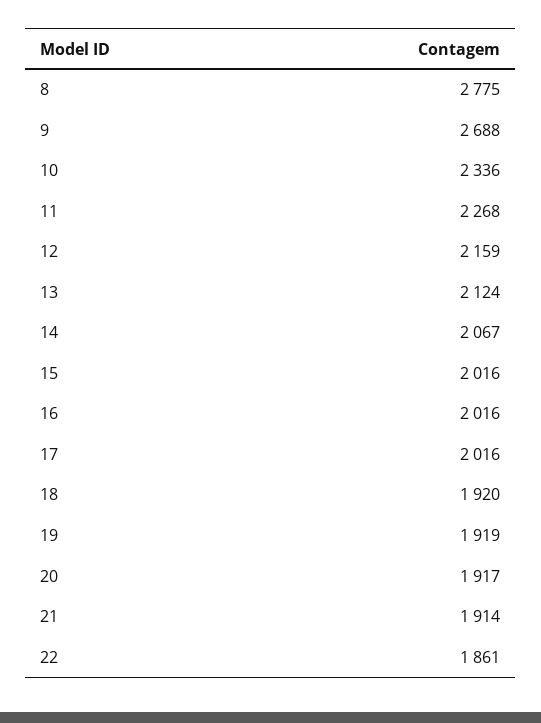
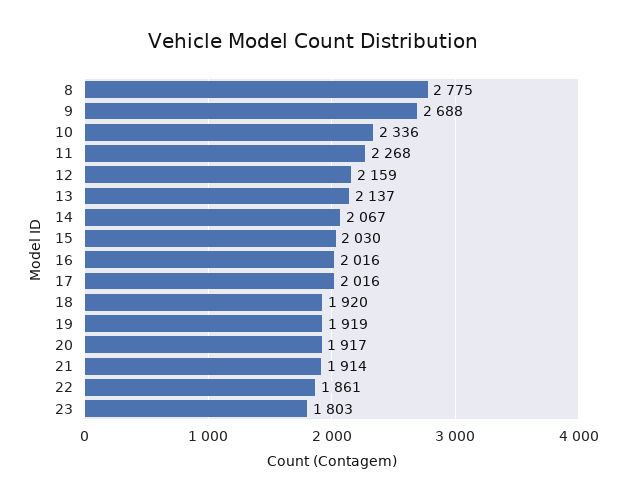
  {
    "8": 2775,
    "9": 2688,
    "10": 2336,
    "11": 2268,
    "12": 2159,
-   "13": 2124,
+   "13": 2137,
    "14": 2067,
-   "15": 2016,
+   "15": 2030,
    "16": 2016,
    "17": 2016,
    "18": 1920,
    "19": 1919,
    "20": 1917,
    "21": 1914,
-   "22": 1861
+   "22": 1861,
+   "23": 1803
  }

